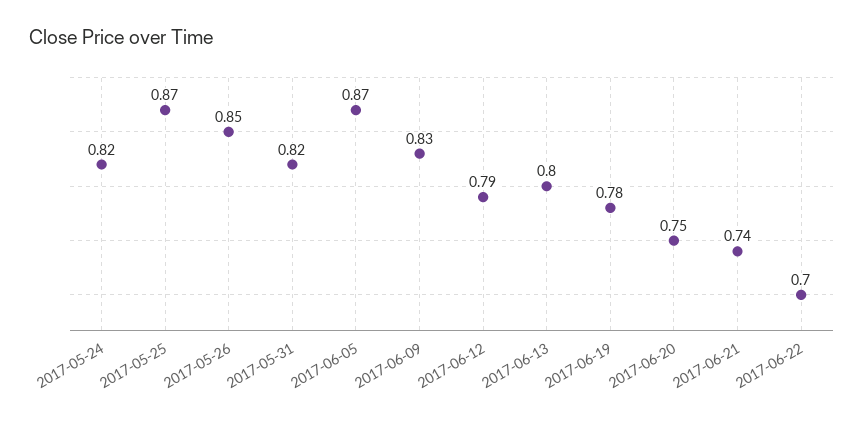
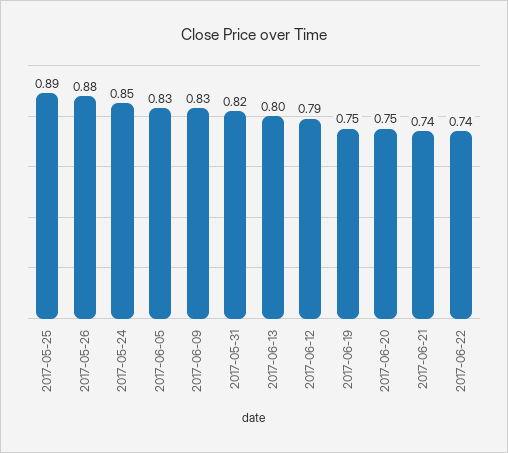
  {
-   "2017-05-24": 0.82,
+   "2017-05-24": 0.85,
-   "2017-05-25": 0.87,
+   "2017-05-25": 0.89,
-   "2017-05-26": 0.85,
+   "2017-05-26": 0.88,
    "2017-05-31": 0.82,
-   "2017-06-05": 0.87,
+   "2017-06-05": 0.83,
    "2017-06-09": 0.83,
    "2017-06-12": 0.79,
    "2017-06-13": 0.8,
-   "2017-06-19": 0.78,
+   "2017-06-19": 0.75,
    "2017-06-20": 0.75,
    "2017-06-21": 0.74,
-   "2017-06-22": 0.7
+   "2017-06-22": 0.74
  }

